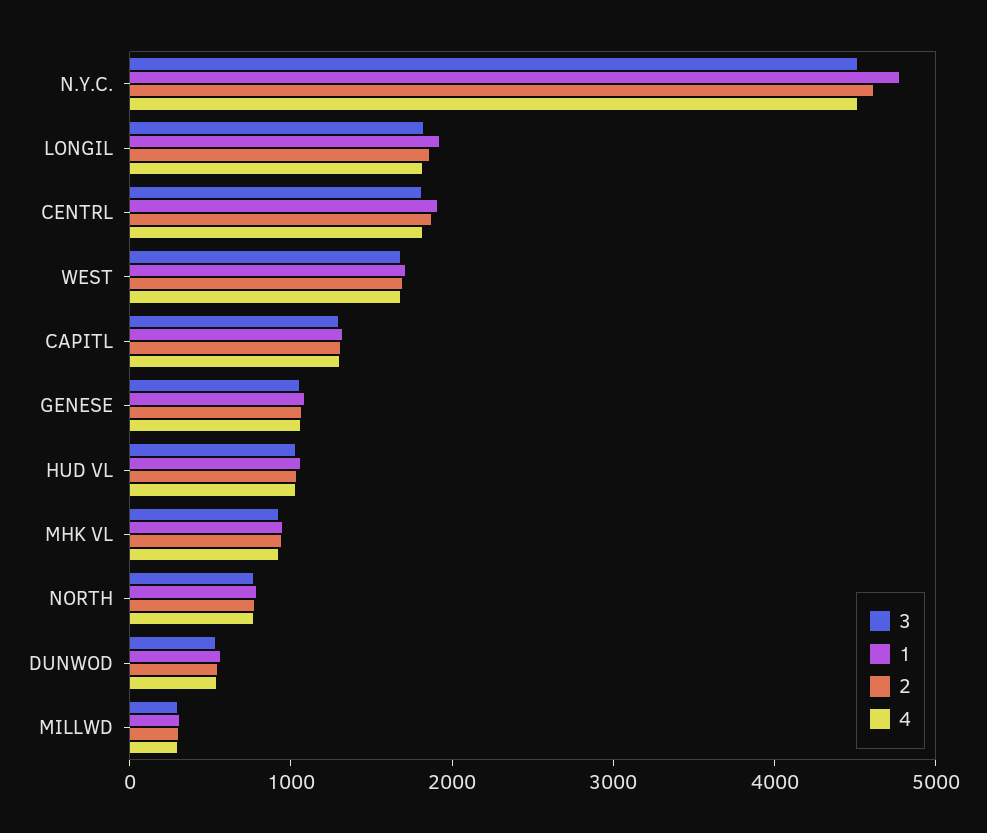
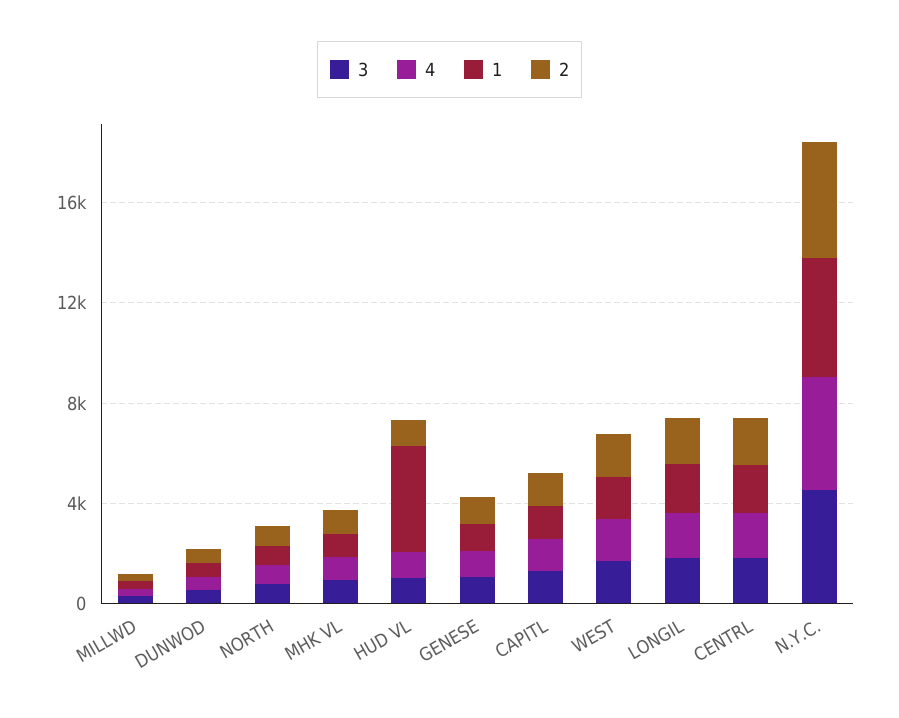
  {
    "3": {
      "N.Y.C.": 4600,
      "LONGIL": 1800,
      "CENTRL": 1800,
      "WEST": 1600,
      "CAPITL": 1200,
      "GENESE": 1000,
      "HUD VL": 1000,
      "MHK VL": 1000,
      "NORTH": 800,
      "DUNWOD": 600,
      "MILLWD": 200
    },
    "1": {
      "N.Y.C.": 4800,
      "LONGIL": 2000,
      "CENTRL": 2000,
      "WEST": 1800,
      "CAPITL": 1400,
      "GENESE": 1000,
-     "HUD VL": 1000,
+     "HUD VL": 4000,
      "MHK VL": 1000,
      "NORTH": 800,
      "DUNWOD": 600,
      "MILLWD": 400
    },
    "2": {
      "N.Y.C.": 4600,
      "LONGIL": 1800,
      "CENTRL": 1800,
      "WEST": 1600,
      "CAPITL": 1400,
      "GENESE": 1000,
      "HUD VL": 1000,
      "MHK VL": 1000,
      "NORTH": 800,
      "DUNWOD": 600,
      "MILLWD": 200
    },
    "4": {
      "N.Y.C.": 4600,
      "LONGIL": 1800,
      "CENTRL": 1800,
      "WEST": 1600,
      "CAPITL": 1200,
      "GENESE": 1000,
      "HUD VL": 1000,
      "MHK VL": 1000,
      "NORTH": 800,
      "DUNWOD": 600,
      "MILLWD": 200
    }
  }

